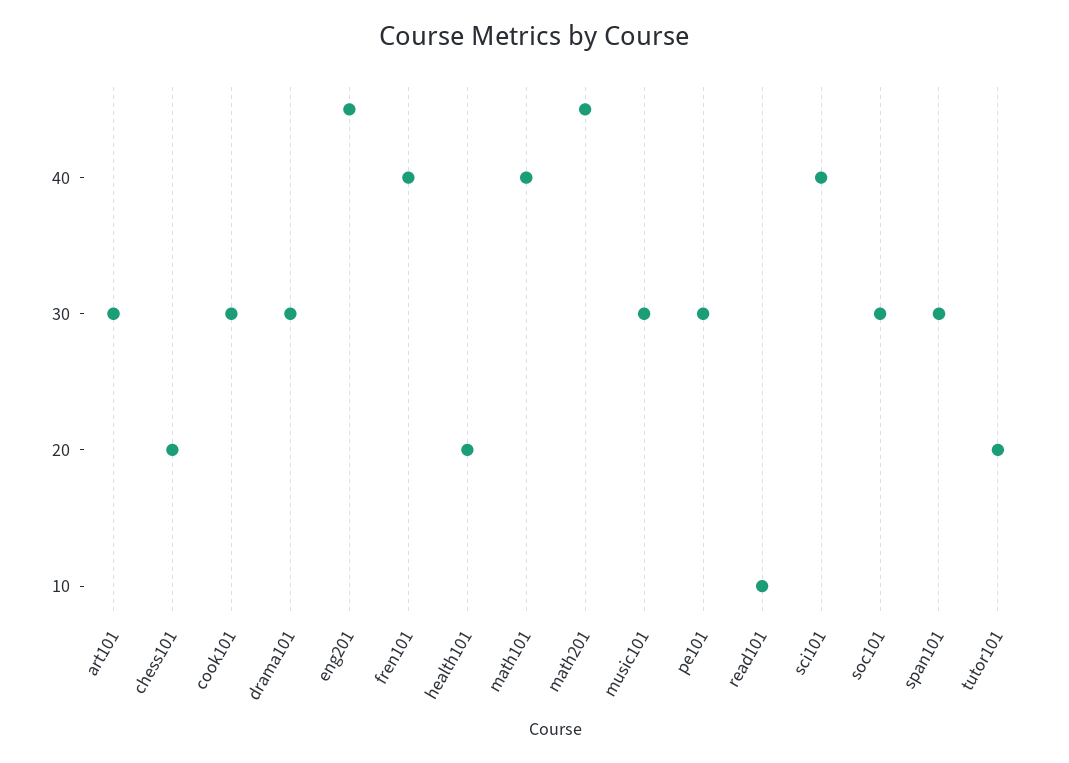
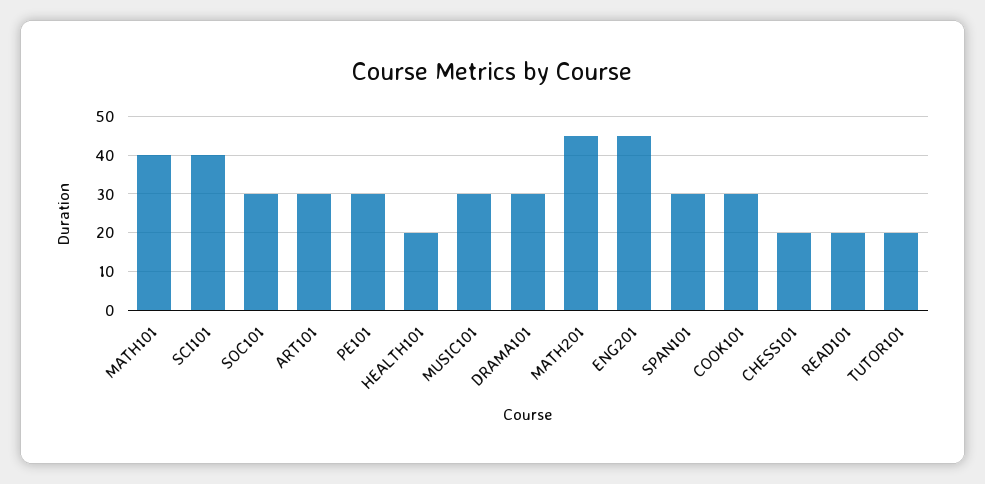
  {
    "art101": 30,
    "chess101": 20,
    "cook101": 30,
    "drama101": 30,
    "eng201": 45,
-   "fren101": 40,
    "health101": 20,
    "math101": 40,
    "math201": 45,
    "music101": 30,
    "pe101": 30,
-   "read101": 10,
+   "read101": 20,
    "sci101": 40,
    "soc101": 30,
    "span101": 30,
    "tutor101": 20
  }

